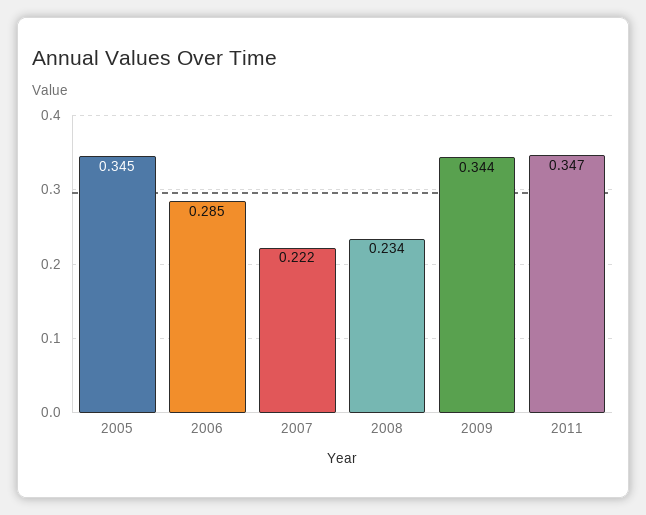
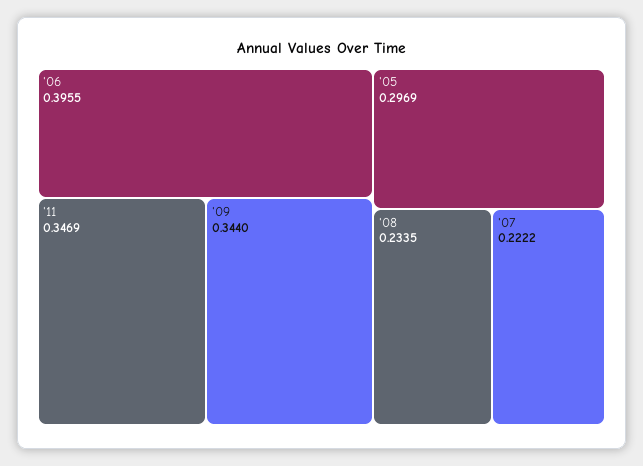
  {
-   "2005": 0.345,
+   "2005": 0.2969,
-   "2006": 0.285,
+   "2006": 0.3955,
    "2007": 0.2222,
    "2008": 0.2335,
    "2009": 0.344,
    "2011": 0.3469
  }

